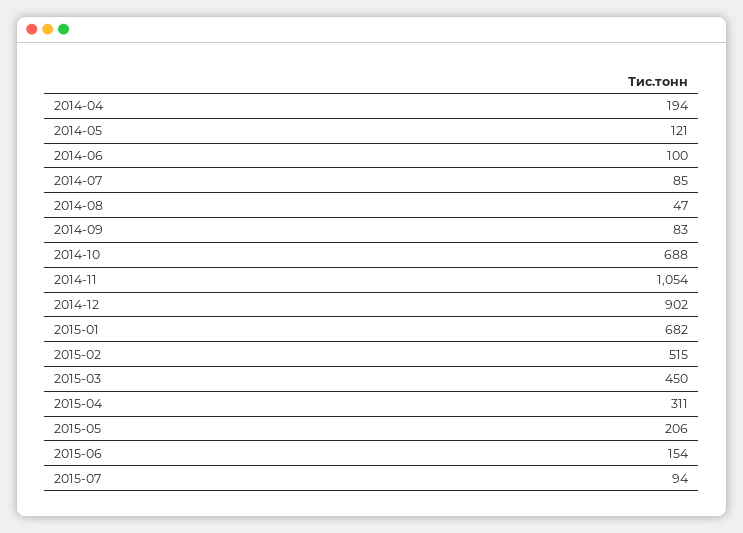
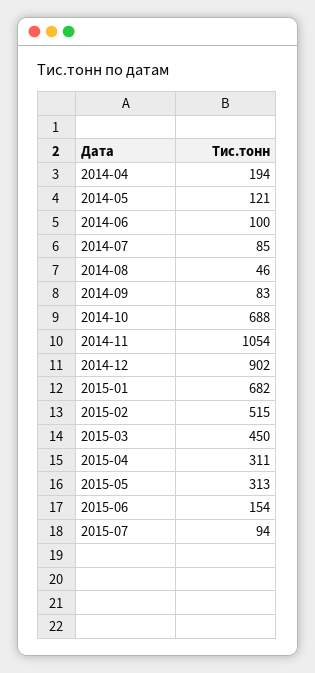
  {
    "2014-04": 194,
    "2014-05": 121,
    "2014-06": 100,
    "2014-07": 85,
-   "2014-08": 47,
+   "2014-08": 46,
    "2014-09": 83,
    "2014-10": 688,
    "2014-11": 1054,
    "2014-12": 902,
    "2015-01": 682,
    "2015-02": 515,
    "2015-03": 450,
    "2015-04": 311,
-   "2015-05": 206,
+   "2015-05": 313,
    "2015-06": 154,
    "2015-07": 94
  }

